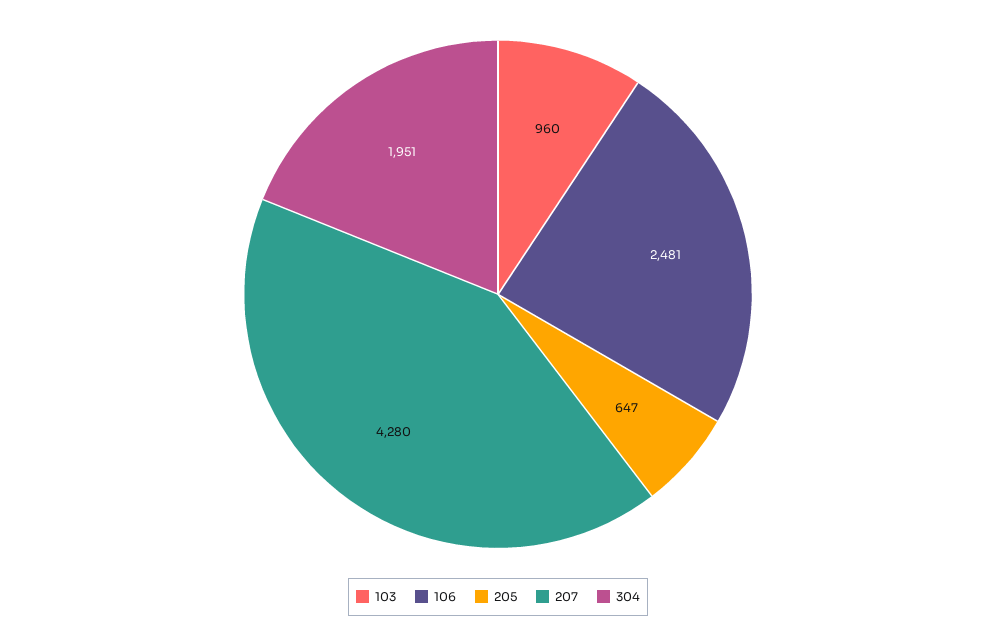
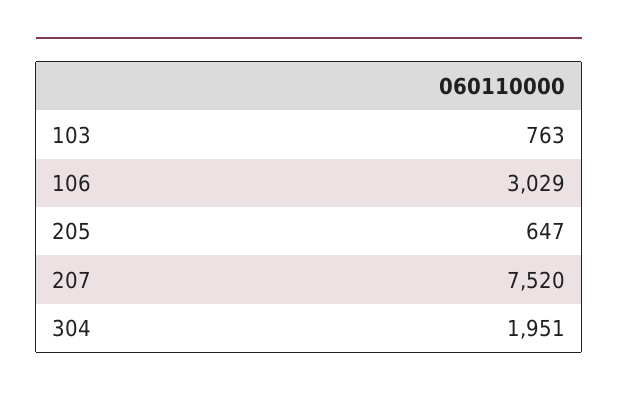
  {
-   "103": 960,
+   "103": 763,
-   "106": 2481,
+   "106": 3029,
    "205": 647,
-   "207": 4280,
+   "207": 7520,
    "304": 1951
  }

